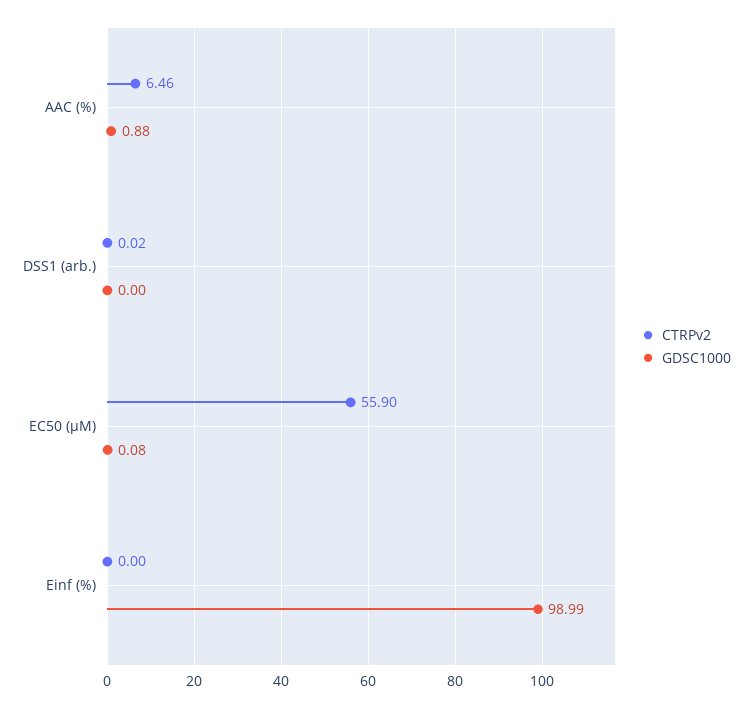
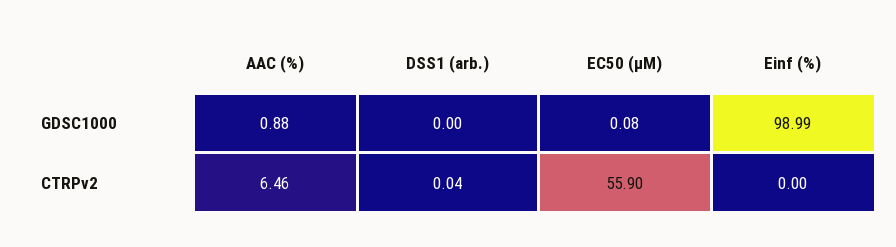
  {
    "CTRPv2": {
      "AAC (%)": 6.46,
-     "DSS1 (arb.)": 0.02,
+     "DSS1 (arb.)": 0.04,
      "EC50 (µM)": 55.9,
      "Einf (%)": 0
    },
    "GDSC1000": {
      "AAC (%)": 0.88,
      "DSS1 (arb.)": 0,
      "EC50 (µM)": 0.08,
      "Einf (%)": 98.99
    }
  }

